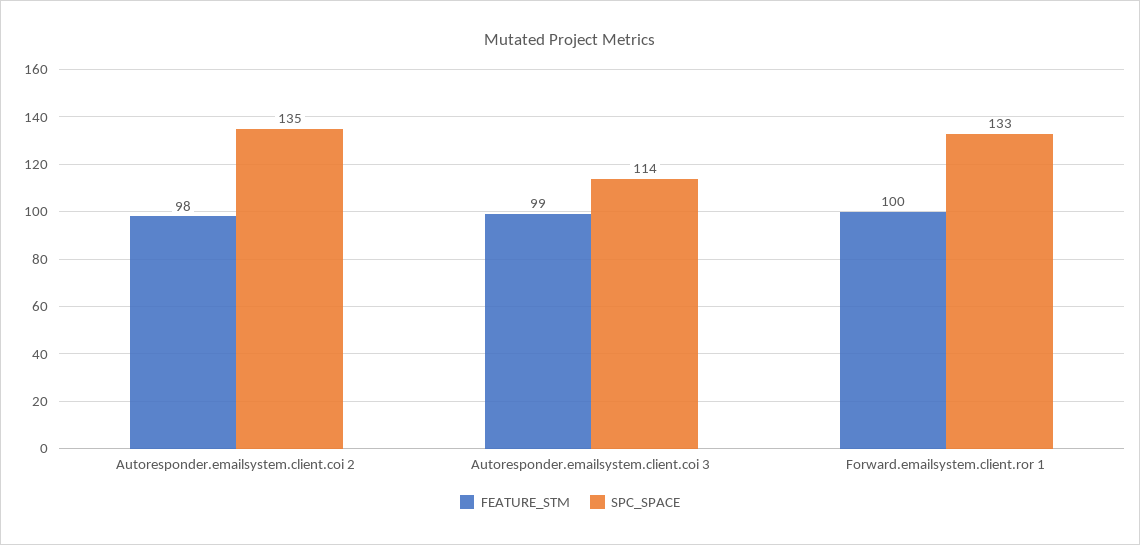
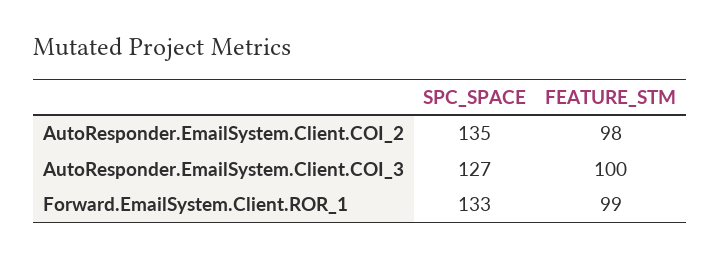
  {
    "FEATURE_STM": {
      "Autoresponder.emailsystem.client.coi 2": 98,
-     "Autoresponder.emailsystem.client.coi 3": 99,
+     "Autoresponder.emailsystem.client.coi 3": 100,
-     "Forward.emailsystem.client.ror 1": 100
+     "Forward.emailsystem.client.ror 1": 99
    },
    "SPC_SPACE": {
      "Autoresponder.emailsystem.client.coi 2": 135,
-     "Autoresponder.emailsystem.client.coi 3": 114,
+     "Autoresponder.emailsystem.client.coi 3": 127,
      "Forward.emailsystem.client.ror 1": 133
    }
  }

